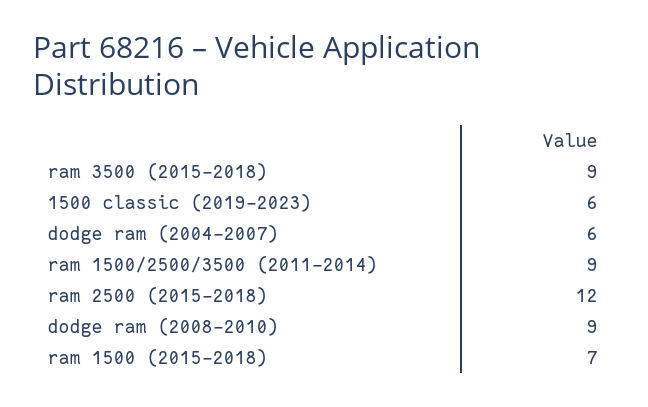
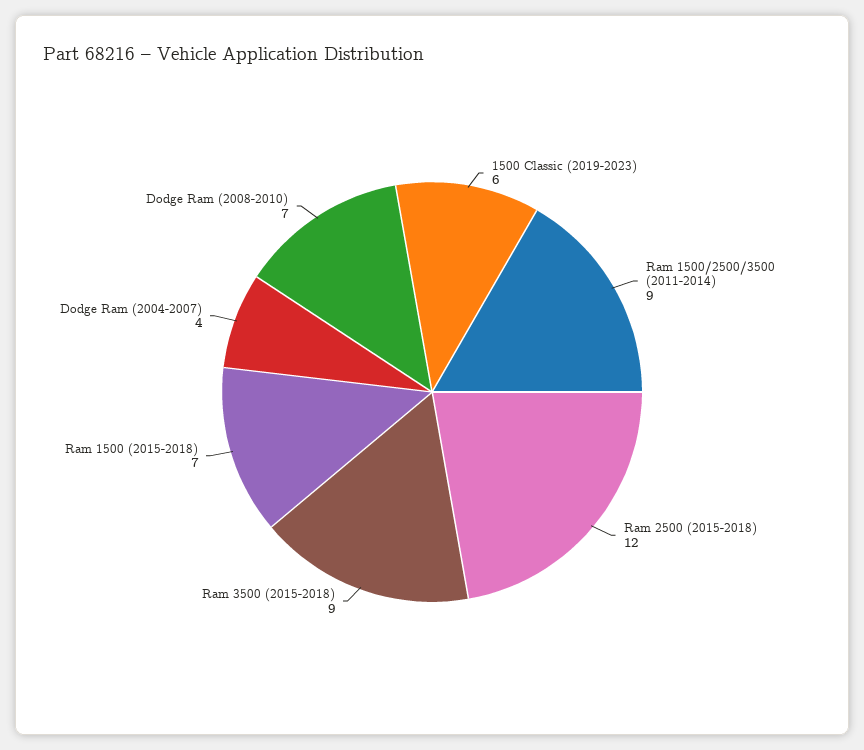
  {
    "ram 3500 (2015-2018)": 9,
    "1500 classic (2019-2023)": 6,
-   "dodge ram (2004-2007)": 6,
+   "dodge ram (2004-2007)": 4,
    "ram 1500/2500/3500 (2011-2014)": 9,
    "ram 2500 (2015-2018)": 12,
-   "dodge ram (2008-2010)": 9,
+   "dodge ram (2008-2010)": 7,
    "ram 1500 (2015-2018)": 7
  }

